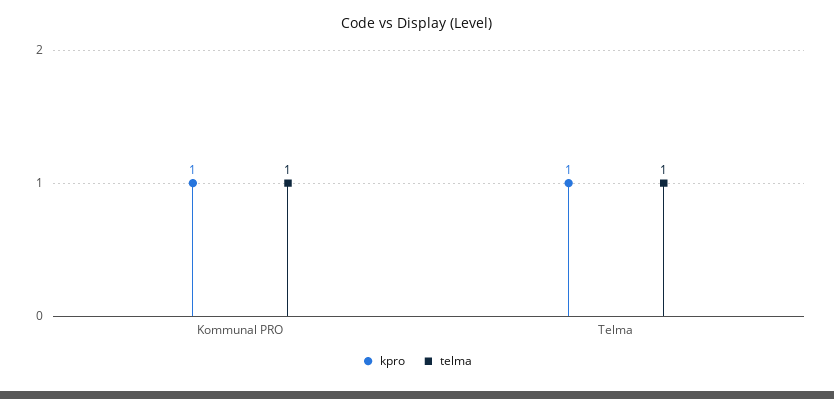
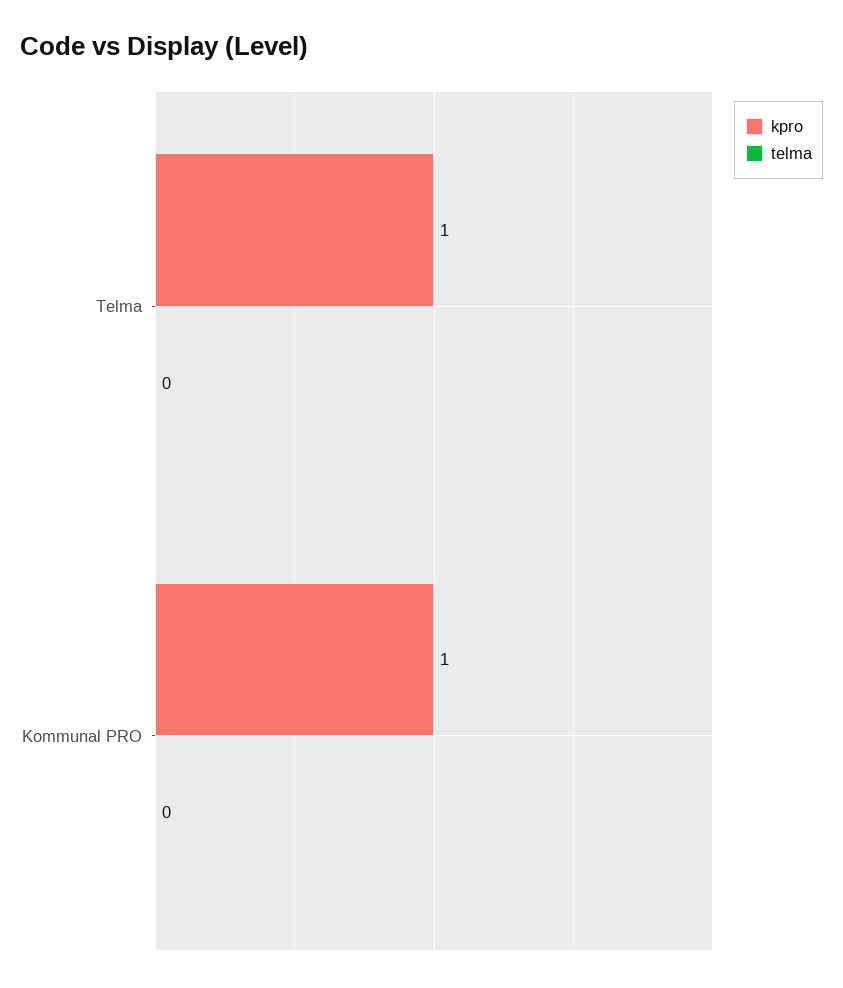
  {
    "kpro": {
      "Kommunal PRO": 1,
      "Telma": 1
    },
    "telma": {
-     "Kommunal PRO": 1,
+     "Kommunal PRO": 0,
-     "Telma": 1
+     "Telma": 0
    }
  }

